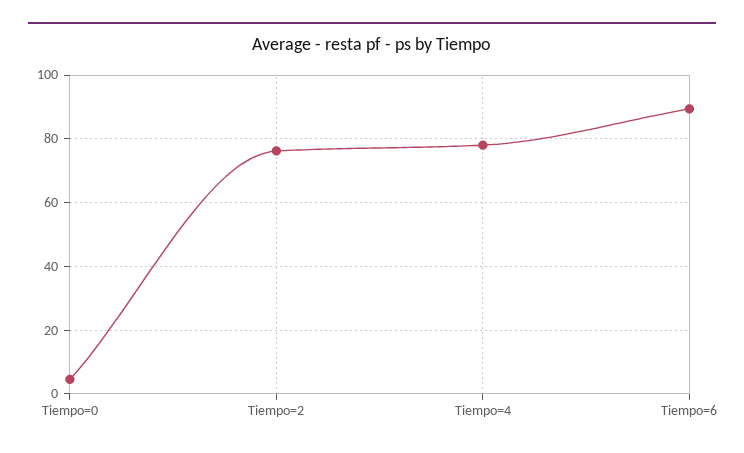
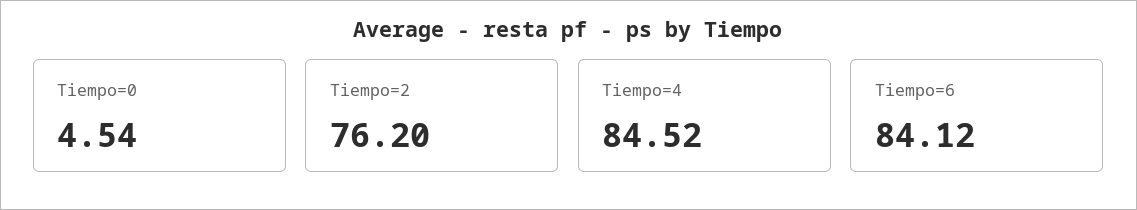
  {
    "Tiempo=0": 4.54,
    "Tiempo=2": 76.2,
-   "Tiempo=4": 78,
+   "Tiempo=4": 84.52,
-   "Tiempo=6": 90
+   "Tiempo=6": 84.12
  }

